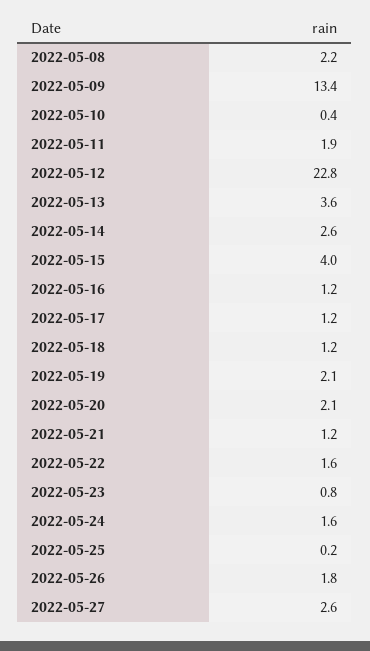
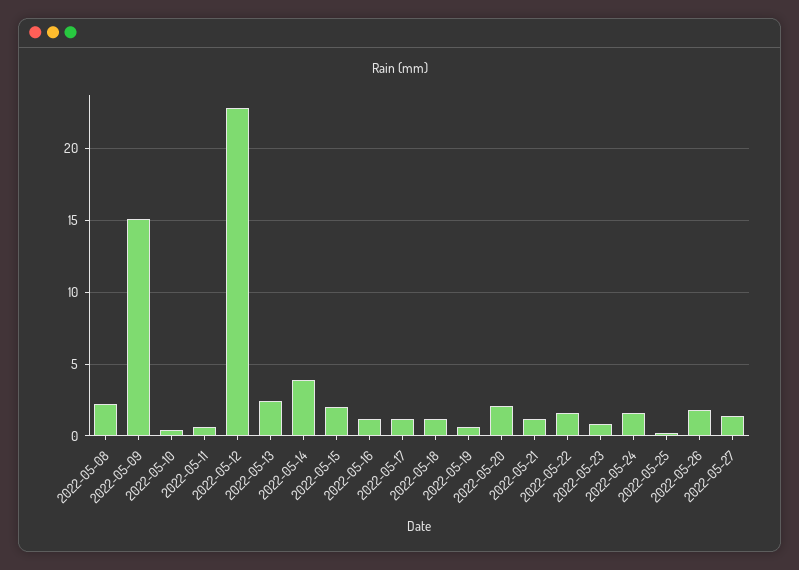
  {
    "2022-05-08": 2.2,
-   "2022-05-09": 13.4,
+   "2022-05-09": 15,
    "2022-05-10": 0.4,
-   "2022-05-11": 1.9,
+   "2022-05-11": 0.5,
    "2022-05-12": 22.8,
-   "2022-05-13": 3.6,
+   "2022-05-13": 2.5,
-   "2022-05-14": 2.6,
+   "2022-05-14": 4,
-   "2022-05-15": 4,
+   "2022-05-15": 2,
    "2022-05-16": 1.2,
    "2022-05-17": 1.2,
    "2022-05-18": 1.2,
-   "2022-05-19": 2.1,
+   "2022-05-19": 0.5,
    "2022-05-20": 2.1,
    "2022-05-21": 1.2,
    "2022-05-22": 1.6,
    "2022-05-23": 0.8,
    "2022-05-24": 1.6,
    "2022-05-25": 0.2,
    "2022-05-26": 1.8,
-   "2022-05-27": 2.6
+   "2022-05-27": 1.5
  }

